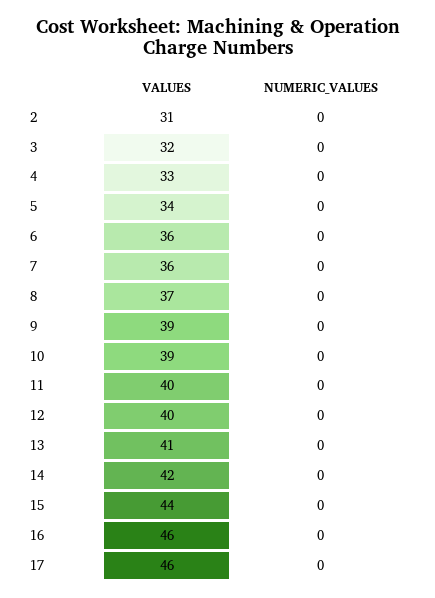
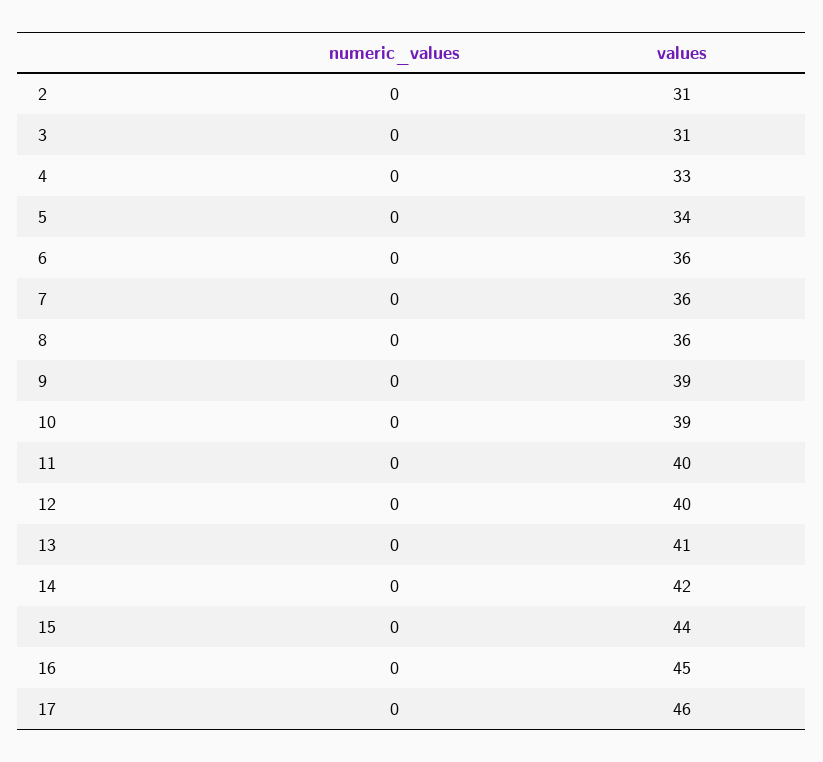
  {
    "VALUES": {
      "2": 31,
-     "3": 32,
+     "3": 31,
      "4": 33,
      "5": 34,
      "6": 36,
      "7": 36,
-     "8": 37,
+     "8": 36,
      "9": 39,
      "10": 39,
      "11": 40,
      "12": 40,
      "13": 41,
      "14": 42,
      "15": 44,
-     "16": 46,
+     "16": 45,
      "17": 46
    },
    "NUMERIC_VALUES": {
      "2": 0,
      "3": 0,
      "4": 0,
      "5": 0,
      "6": 0,
      "7": 0,
      "8": 0,
      "9": 0,
      "10": 0,
      "11": 0,
      "12": 0,
      "13": 0,
      "14": 0,
      "15": 0,
      "16": 0,
      "17": 0
    }
  }

